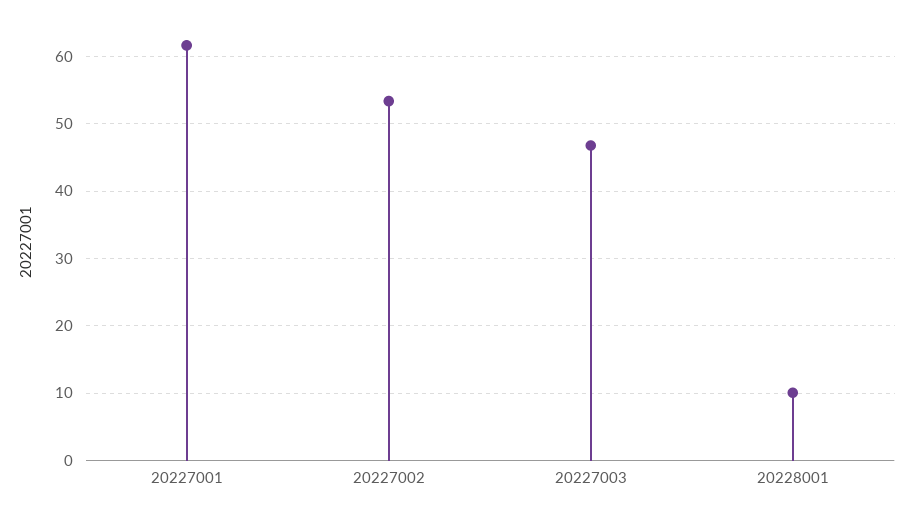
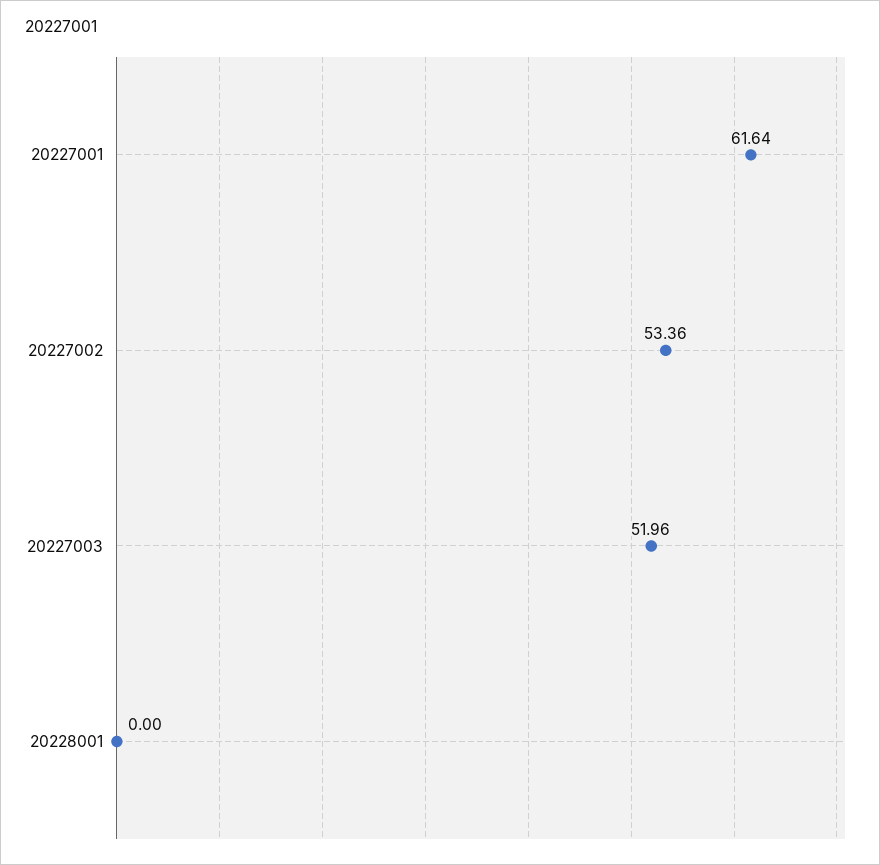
  {
    "20227001": 61.64,
    "20227002": 53.36,
-   "20227003": 47,
+   "20227003": 51.96,
-   "20228001": 10
+   "20228001": 0
  }

